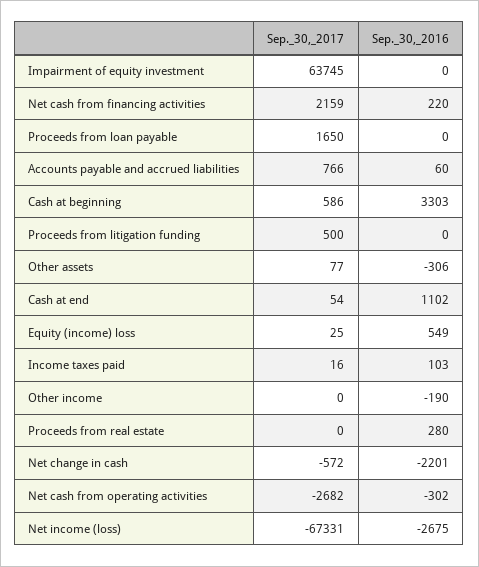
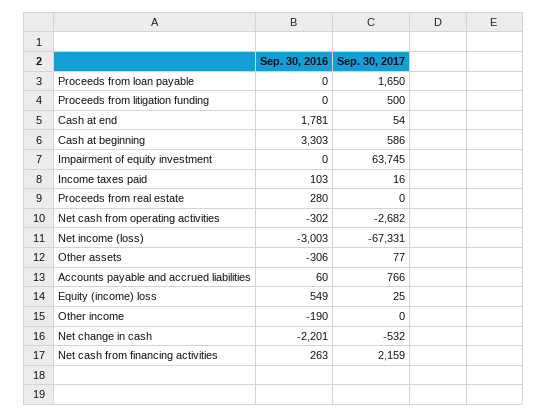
  {
    "Sep._30,_2017": {
      "Impairment of equity investment": 63745,
      "Net cash from financing activities": 2159,
      "Proceeds from loan payable": 1650,
      "Accounts payable and accrued liabilities": 766,
      "Cash at beginning": 586,
      "Proceeds from litigation funding": 500,
      "Other assets": 77,
      "Cash at end": 54,
      "Equity (income) loss": 25,
      "Income taxes paid": 16,
      "Other income": 0,
      "Proceeds from real estate": 0,
-     "Net change in cash": -572,
+     "Net change in cash": -532,
      "Net cash from operating activities": -2682,
      "Net income (loss)": -67331
    },
    "Sep._30,_2016": {
      "Impairment of equity investment": 0,
-     "Net cash from financing activities": 220,
+     "Net cash from financing activities": 263,
      "Proceeds from loan payable": 0,
      "Accounts payable and accrued liabilities": 60,
      "Cash at beginning": 3303,
      "Proceeds from litigation funding": 0,
      "Other assets": -306,
-     "Cash at end": 1102,
+     "Cash at end": 1781,
      "Equity (income) loss": 549,
      "Income taxes paid": 103,
      "Other income": -190,
      "Proceeds from real estate": 280,
      "Net change in cash": -2201,
      "Net cash from operating activities": -302,
-     "Net income (loss)": -2675
+     "Net income (loss)": -3003
    }
  }

